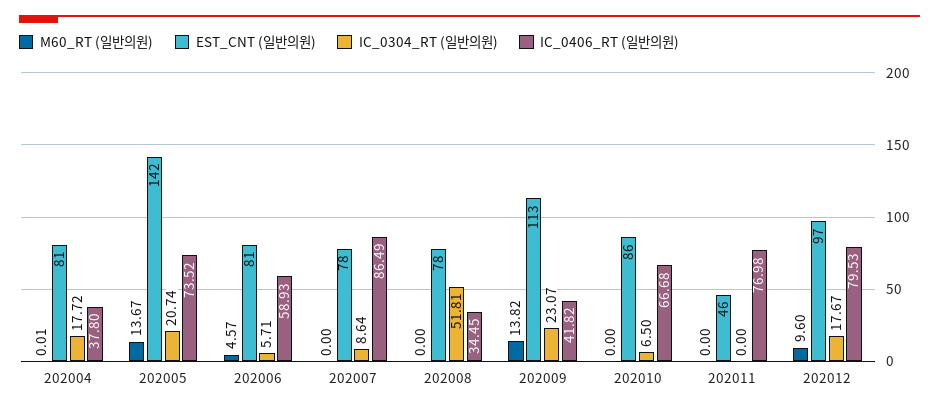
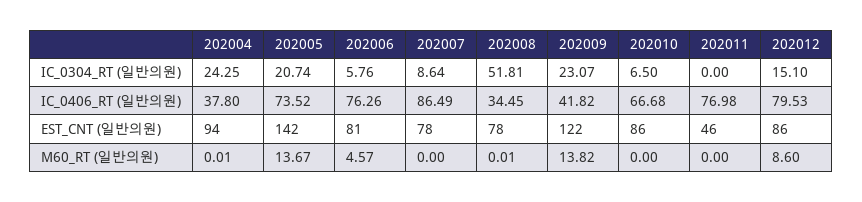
  {
    "M60_RT (일반의원)": {
      "202004": 0.01,
      "202005": 13.67,
      "202006": 4.57,
      "202007": 0,
-     "202008": 0,
+     "202008": 0.01,
      "202009": 13.82,
      "202010": 0,
      "202011": 0,
-     "202012": 9.6
+     "202012": 8.6
    },
    "EST_CNT (일반의원)": {
-     "202004": 81,
+     "202004": 94,
      "202005": 142,
      "202006": 81,
      "202007": 78,
      "202008": 78,
-     "202009": 113,
+     "202009": 122,
      "202010": 86,
      "202011": 46,
-     "202012": 97
+     "202012": 86
    },
    "IC_0304_RT (일반의원)": {
-     "202004": 17.72,
+     "202004": 24.25,
      "202005": 20.74,
-     "202006": 5.71,
+     "202006": 5.76,
      "202007": 8.64,
      "202008": 51.81,
      "202009": 23.07,
      "202010": 6.5,
      "202011": 0,
-     "202012": 17.67
+     "202012": 15.1
    },
    "IC_0406_RT (일반의원)": {
      "202004": 37.8,
      "202005": 73.52,
-     "202006": 58.93,
+     "202006": 76.26,
      "202007": 86.49,
      "202008": 34.45,
      "202009": 41.82,
      "202010": 66.68,
      "202011": 76.98,
      "202012": 79.53
    }
  }

